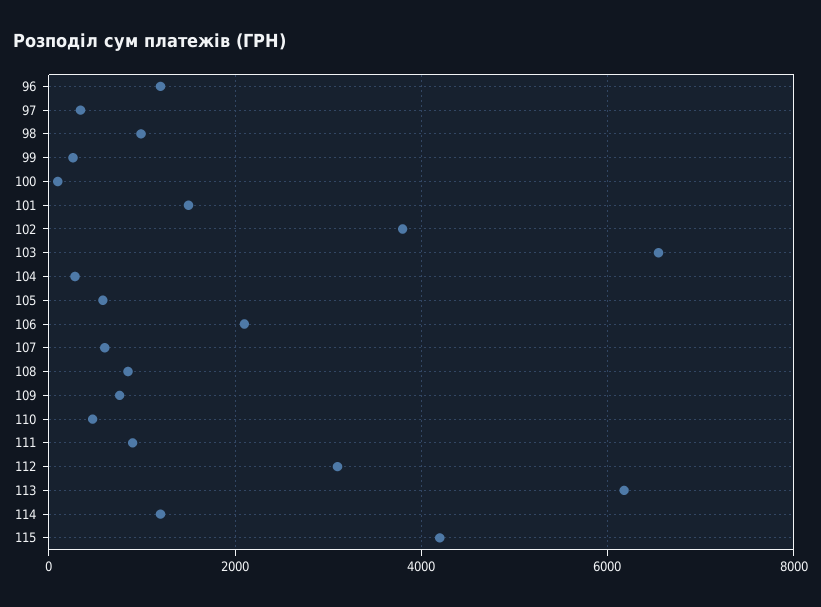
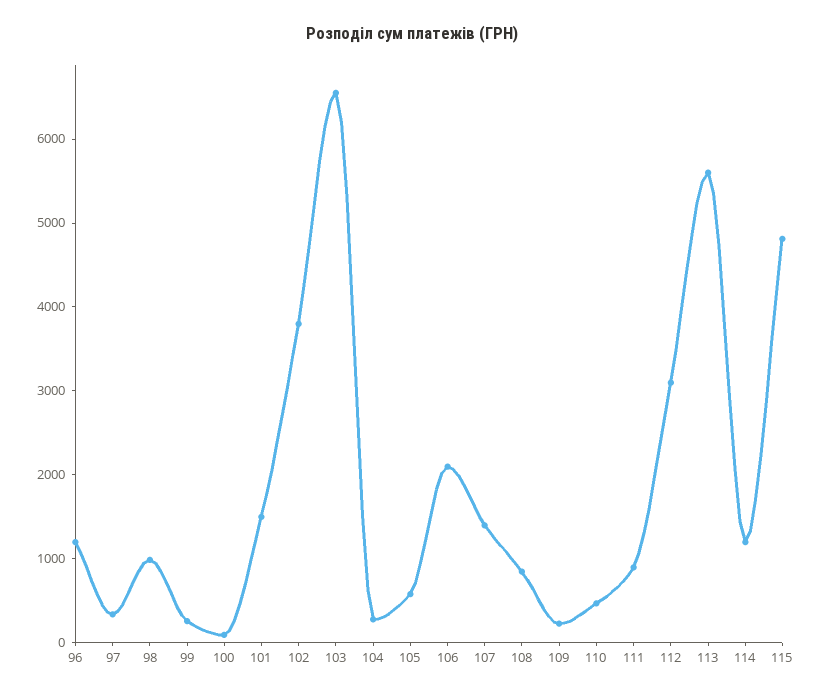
  {
    "96": 1200,
    "97": 400,
    "98": 1000,
    "99": 200,
    "100": 0,
    "101": 1600,
    "102": 3800,
    "103": 6600,
    "104": 200,
    "105": 600,
    "106": 2200,
-   "107": 600,
+   "107": 1400,
    "108": 800,
-   "109": 800,
+   "109": 200,
    "110": 400,
    "111": 1000,
    "112": 3200,
-   "113": 6200,
+   "113": 5600,
    "114": 1200,
-   "115": 4200
+   "115": 4800
  }

